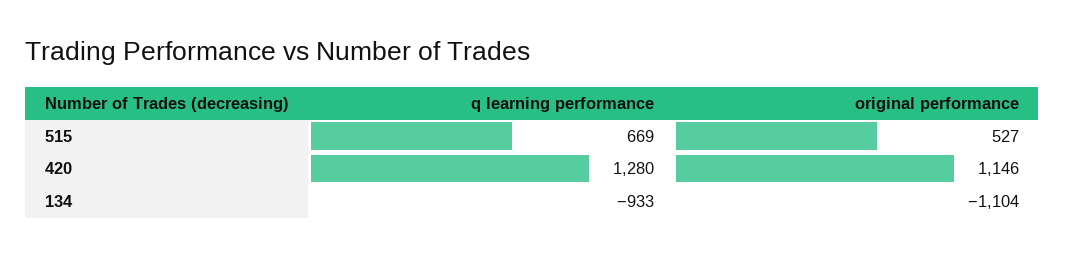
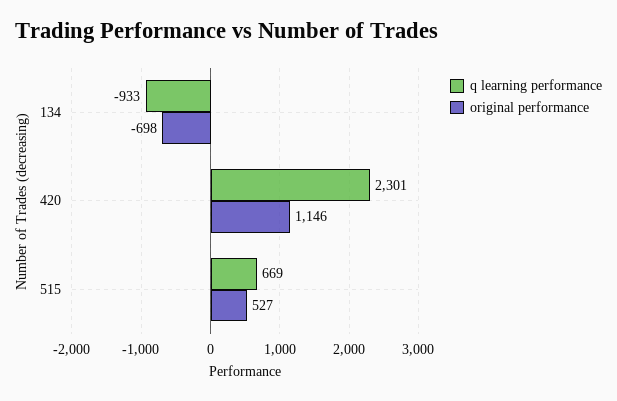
  {
    "q learning performance": {
      "515": 669,
-     "420": 1280,
+     "420": 2301,
      "134": -933
    },
    "original performance": {
      "515": 527,
      "420": 1146,
-     "134": -1104
+     "134": -698
    }
  }

